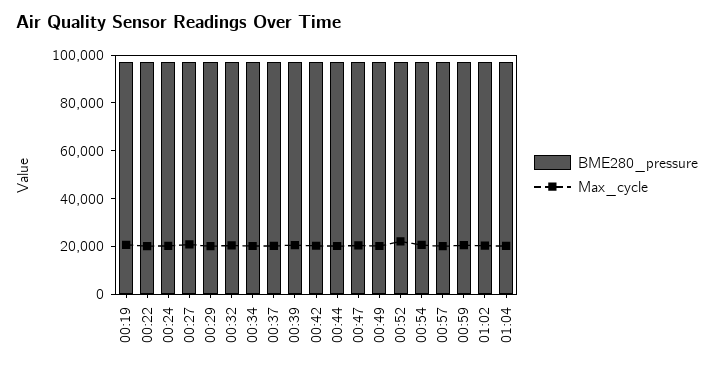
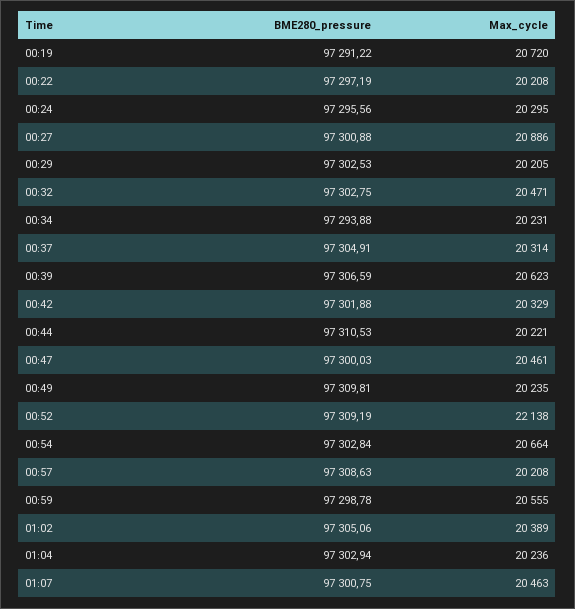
  {
    "BME280_pressure": {
      "00:19": 97291.22,
      "00:22": 97297.19,
      "00:24": 97295.56,
      "00:27": 97300.88,
      "00:29": 97302.53,
      "00:32": 97302.75,
      "00:34": 97293.88,
      "00:37": 97304.91,
      "00:39": 97306.59,
      "00:42": 97301.88,
      "00:44": 97310.53,
      "00:47": 97300.03,
      "00:49": 97309.81,
      "00:52": 97309.19,
      "00:54": 97302.84,
      "00:57": 97308.63,
      "00:59": 97298.78,
      "01:02": 97305.06,
-     "01:04": 97302.94
+     "01:04": 97302.94,
+     "01:07": 97300.75
    },
    "Max_cycle": {
      "00:19": 20720,
      "00:22": 20208,
      "00:24": 20295,
      "00:27": 20886,
      "00:29": 20205,
      "00:32": 20471,
      "00:34": 20231,
      "00:37": 20314,
      "00:39": 20623,
      "00:42": 20329,
      "00:44": 20221,
      "00:47": 20461,
      "00:49": 20235,
      "00:52": 22138,
      "00:54": 20664,
      "00:57": 20208,
      "00:59": 20555,
      "01:02": 20389,
-     "01:04": 20236
+     "01:04": 20236,
+     "01:07": 20463
    }
  }

